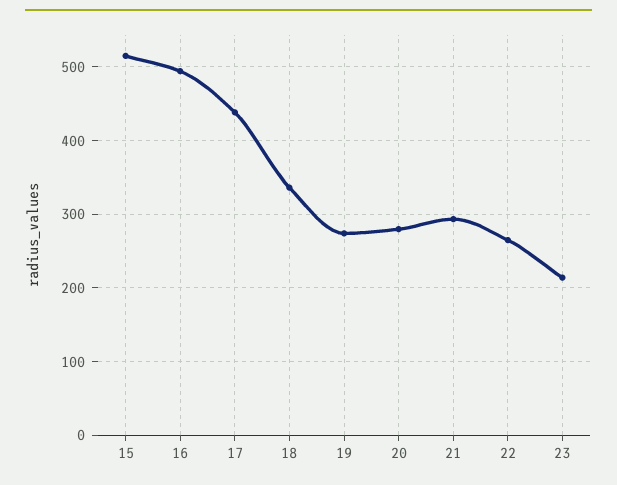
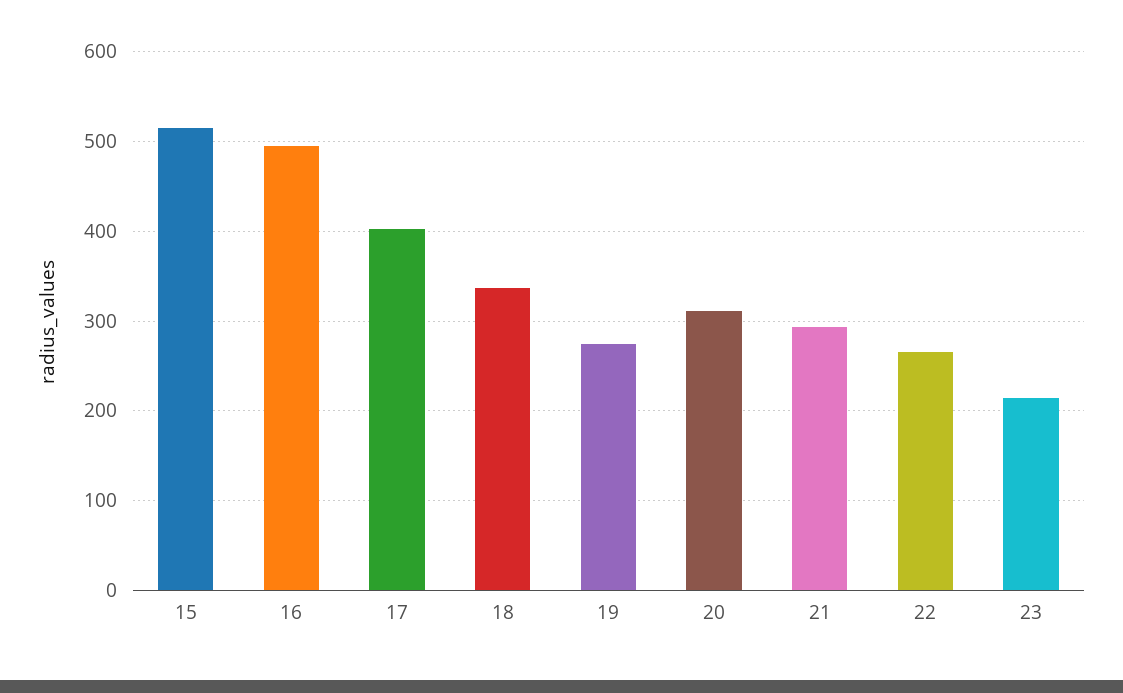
  {
    "15": 510,
    "16": 490,
-   "17": 440,
+   "17": 400,
    "18": 340,
    "19": 270,
-   "20": 280,
+   "20": 310,
    "21": 290,
    "22": 270,
    "23": 210
  }

